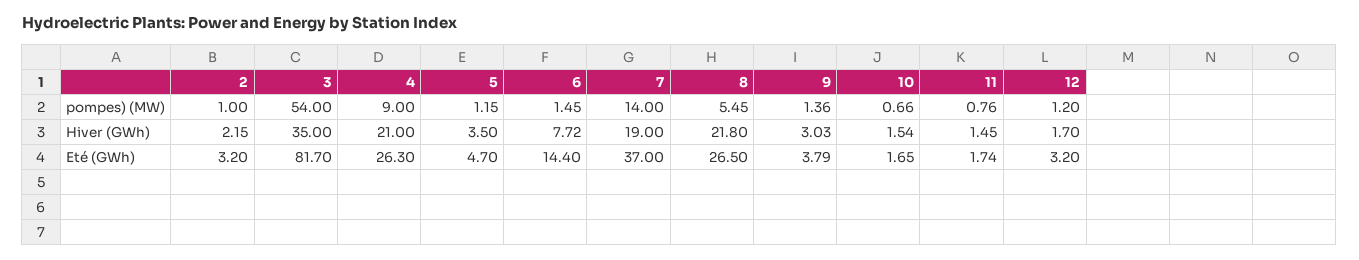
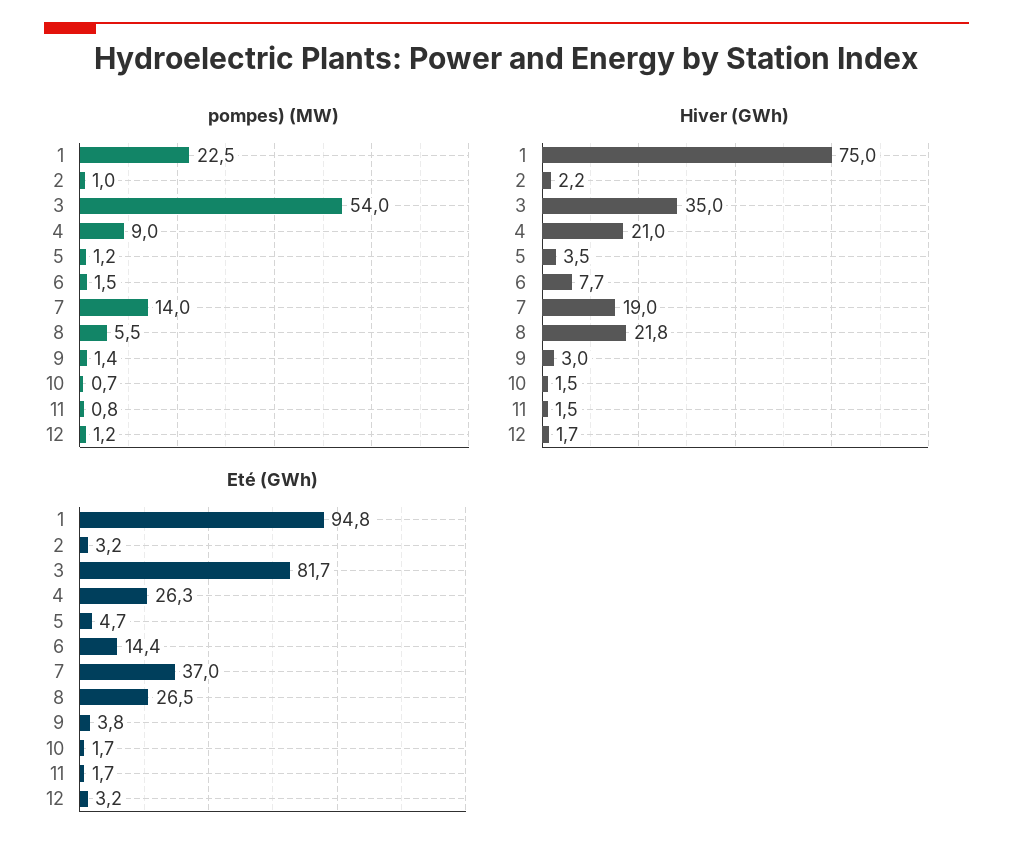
  {
    "pompes) (MW)": {
      "2": 1,
      "3": 54,
      "4": 9,
      "5": 1.15,
      "6": 1.45,
      "7": 14,
      "8": 5.45,
      "9": 1.36,
      "10": 0.66,
      "11": 0.76,
-     "12": 1.2
+     "12": 1.2,
+     "1": 22.5
    },
    "Hiver (GWh)": {
      "2": 2.15,
      "3": 35,
      "4": 21,
      "5": 3.5,
      "6": 7.72,
      "7": 19,
      "8": 21.8,
      "9": 3.03,
      "10": 1.54,
      "11": 1.45,
-     "12": 1.7
+     "12": 1.7,
+     "1": 75
    },
    "Eté (GWh)": {
      "2": 3.2,
      "3": 81.7,
      "4": 26.3,
      "5": 4.7,
      "6": 14.4,
      "7": 37,
      "8": 26.5,
      "9": 3.79,
      "10": 1.65,
      "11": 1.74,
-     "12": 3.2
+     "12": 3.2,
+     "1": 94.8
    }
  }

